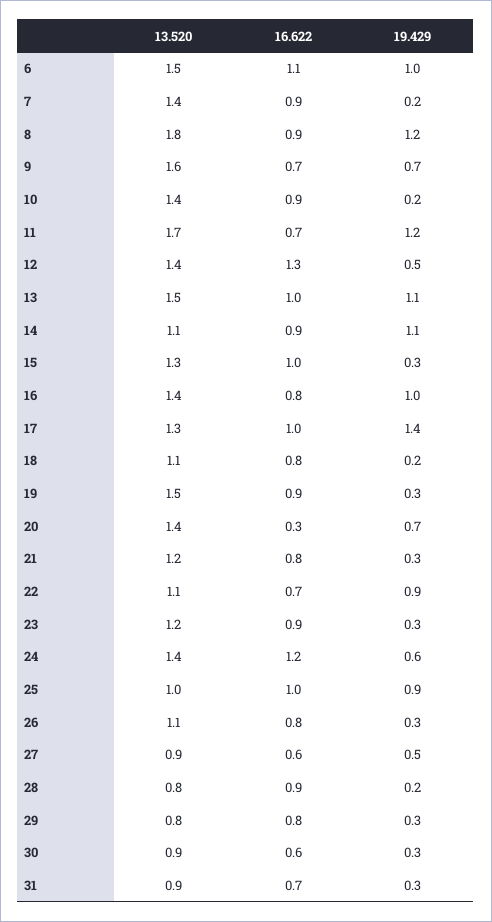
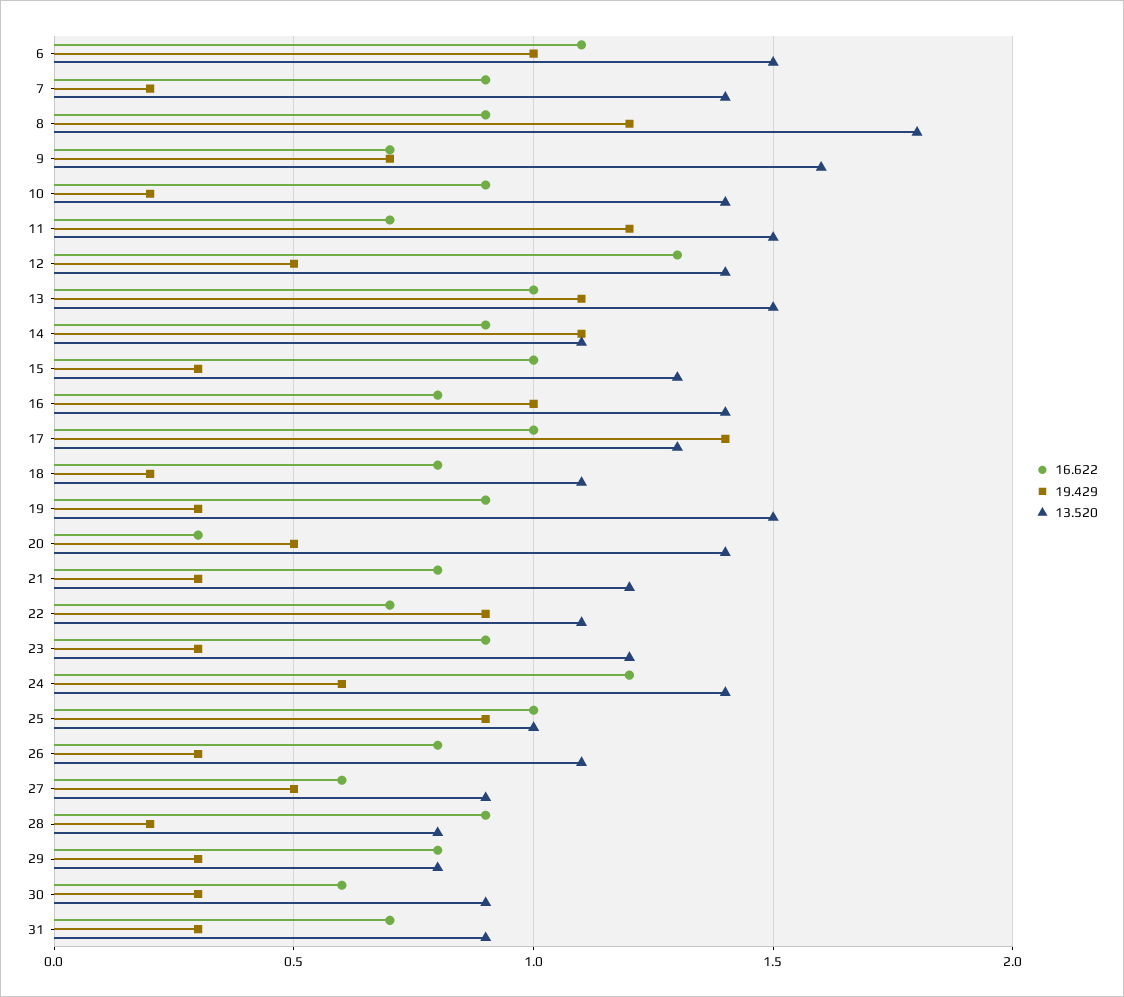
  {
    "13.520": {
      "6": 1.5,
      "7": 1.4,
      "8": 1.8,
      "9": 1.6,
      "10": 1.4,
-     "11": 1.7,
+     "11": 1.5,
      "12": 1.4,
      "13": 1.5,
      "14": 1.1,
      "15": 1.3,
      "16": 1.4,
      "17": 1.3,
      "18": 1.1,
      "19": 1.5,
      "20": 1.4,
      "21": 1.2,
      "22": 1.1,
      "23": 1.2,
      "24": 1.4,
      "25": 1,
      "26": 1.1,
      "27": 0.9,
      "28": 0.8,
      "29": 0.8,
      "30": 0.9,
      "31": 0.9
    },
    "16.622": {
      "6": 1.1,
      "7": 0.9,
      "8": 0.9,
      "9": 0.7,
      "10": 0.9,
      "11": 0.7,
      "12": 1.3,
      "13": 1,
      "14": 0.9,
      "15": 1,
      "16": 0.8,
      "17": 1,
      "18": 0.8,
      "19": 0.9,
      "20": 0.3,
      "21": 0.8,
      "22": 0.7,
      "23": 0.9,
      "24": 1.2,
      "25": 1,
      "26": 0.8,
      "27": 0.6,
      "28": 0.9,
      "29": 0.8,
      "30": 0.6,
      "31": 0.7
    },
    "19.429": {
      "6": 1,
      "7": 0.2,
      "8": 1.2,
      "9": 0.7,
      "10": 0.2,
      "11": 1.2,
      "12": 0.5,
      "13": 1.1,
      "14": 1.1,
      "15": 0.3,
      "16": 1,
      "17": 1.4,
      "18": 0.2,
      "19": 0.3,
-     "20": 0.7,
+     "20": 0.5,
      "21": 0.3,
      "22": 0.9,
      "23": 0.3,
      "24": 0.6,
      "25": 0.9,
      "26": 0.3,
      "27": 0.5,
      "28": 0.2,
      "29": 0.3,
      "30": 0.3,
      "31": 0.3
    }
  }

